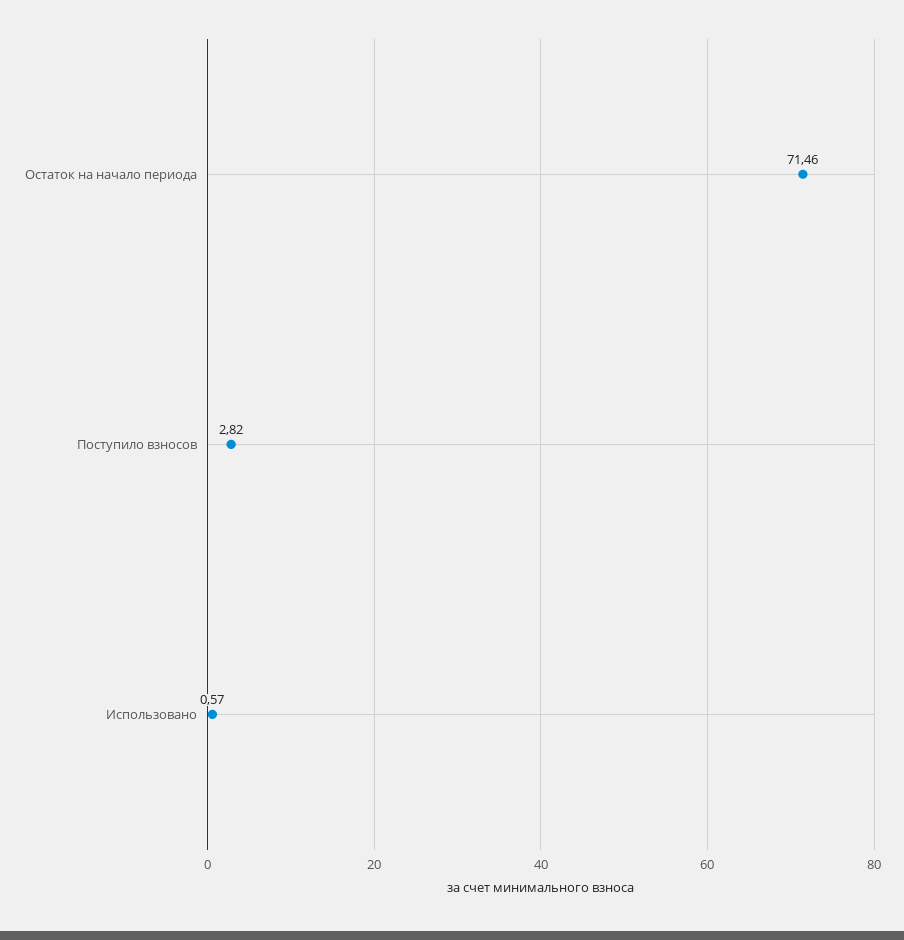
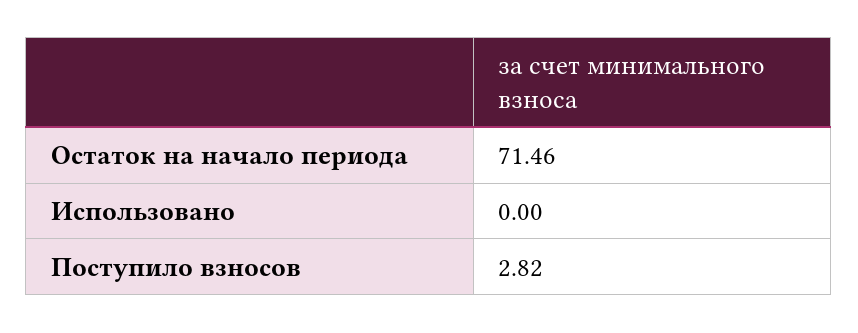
  {
    "Остаток на начало периода": 71.46,
    "Поступило взносов": 2.82,
-   "Использовано": 0.57
+   "Использовано": 0
  }

